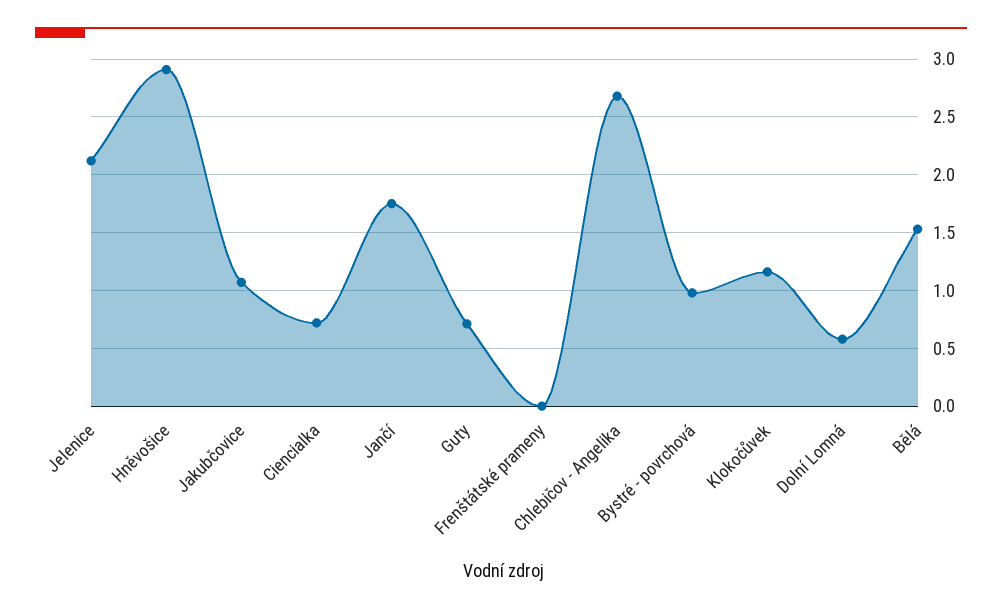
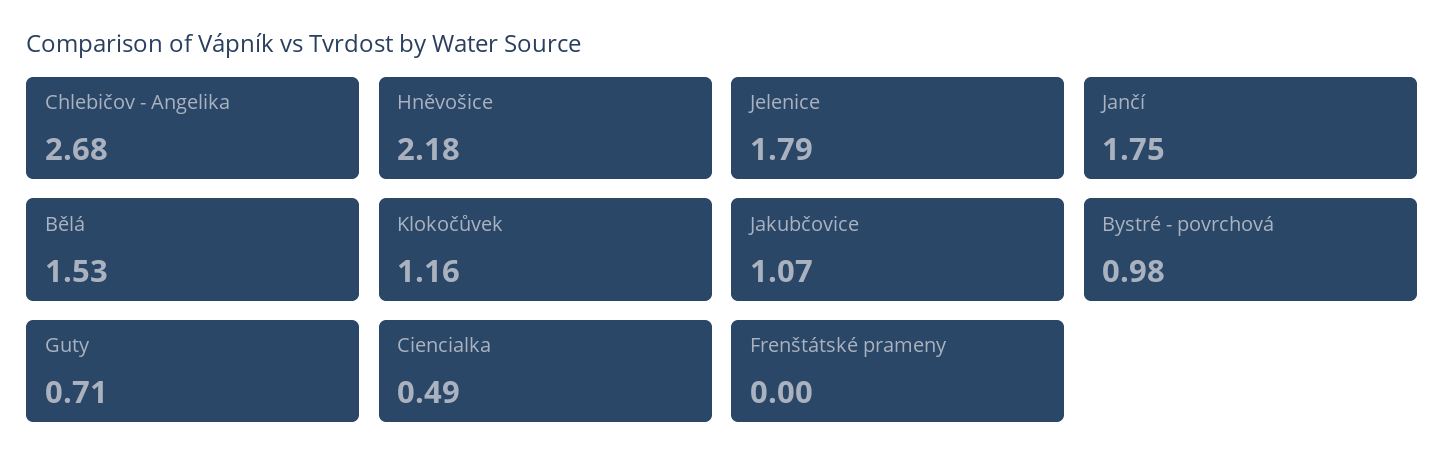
  {
-   "Jelenice": 2.1,
+   "Jelenice": 1.79,
-   "Hněvošice": 2.9,
+   "Hněvošice": 2.18,
    "Jakubčovice": 1.07,
-   "Ciencialka": 0.7,
+   "Ciencialka": 0.49,
    "Jančí": 1.75,
    "Guty": 0.71,
    "Frenštátské prameny": 0,
    "Chlebičov - Angelika": 2.68,
    "Bystré - povrchová": 0.98,
    "Klokočůvek": 1.16,
-   "Dolní Lomná": 0.6,
    "Bělá": 1.53
  }

